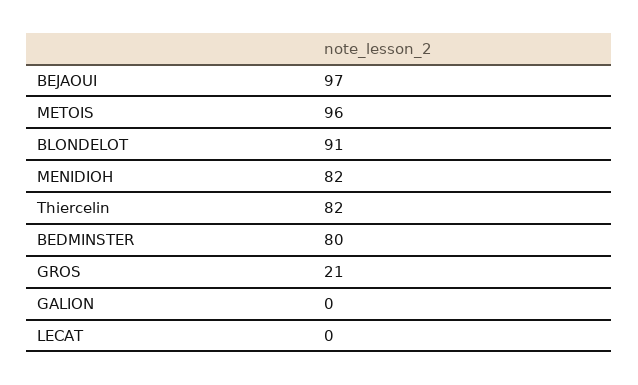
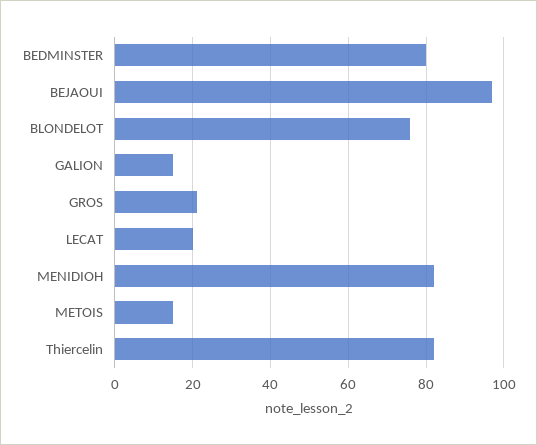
  {
    "BEJAOUI": 97,
-   "METOIS": 96,
+   "METOIS": 15,
-   "BLONDELOT": 91,
+   "BLONDELOT": 75,
    "MENIDIOH": 82,
    "Thiercelin": 82,
    "BEDMINSTER": 80,
    "GROS": 21,
-   "GALION": 0,
+   "GALION": 15,
-   "LECAT": 0
+   "LECAT": 20
  }

